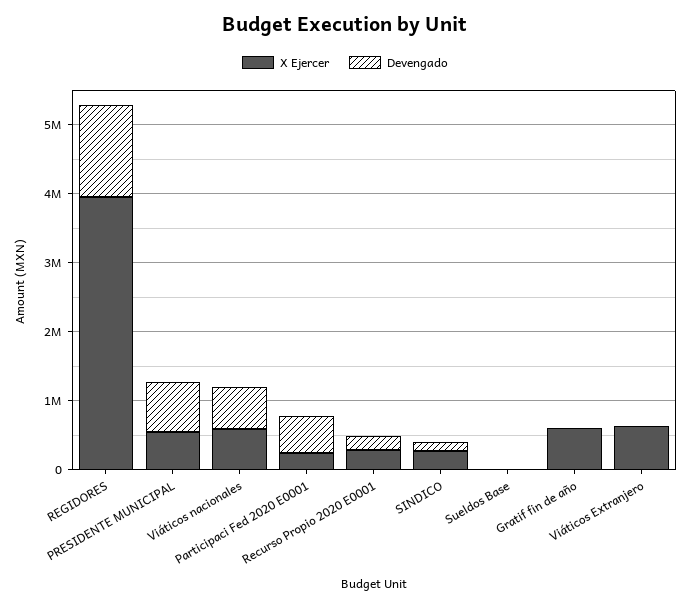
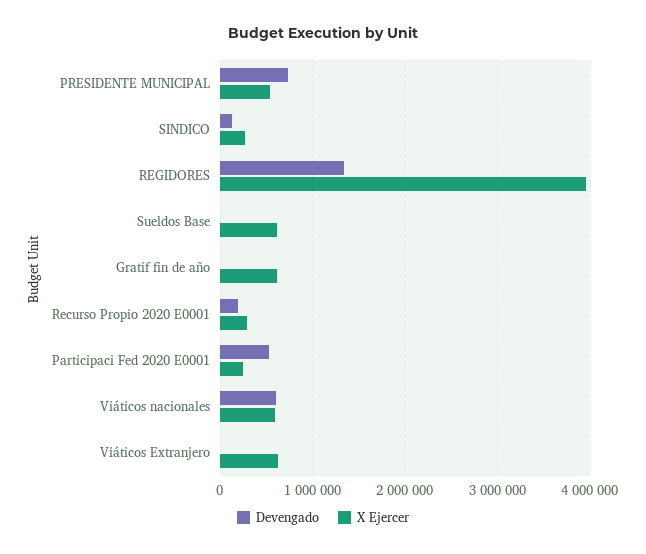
  {
    "X Ejercer": {
      "REGIDORES": 3900000,
      "PRESIDENTE MUNICIPAL": 500000,
      "Viáticos nacionales": 600000,
      "Participaci Fed 2020 E0001": 300000,
      "Recurso Propio 2020 E0001": 300000,
      "SINDICO": 300000,
-     "Sueldos Base": 0,
+     "Sueldos Base": 600000,
      "Gratif fin de año": 600000,
      "Viáticos Extranjero": 600000
    },
    "Devengado": {
      "REGIDORES": 1300000,
      "PRESIDENTE MUNICIPAL": 700000,
      "Viáticos nacionales": 600000,
      "Participaci Fed 2020 E0001": 500000,
      "Recurso Propio 2020 E0001": 200000,
      "SINDICO": 100000,
      "Sueldos Base": 0,
      "Gratif fin de año": 0,
      "Viáticos Extranjero": 0
    }
  }

